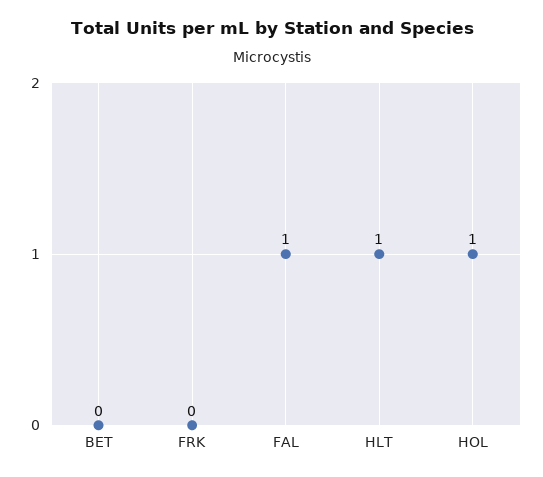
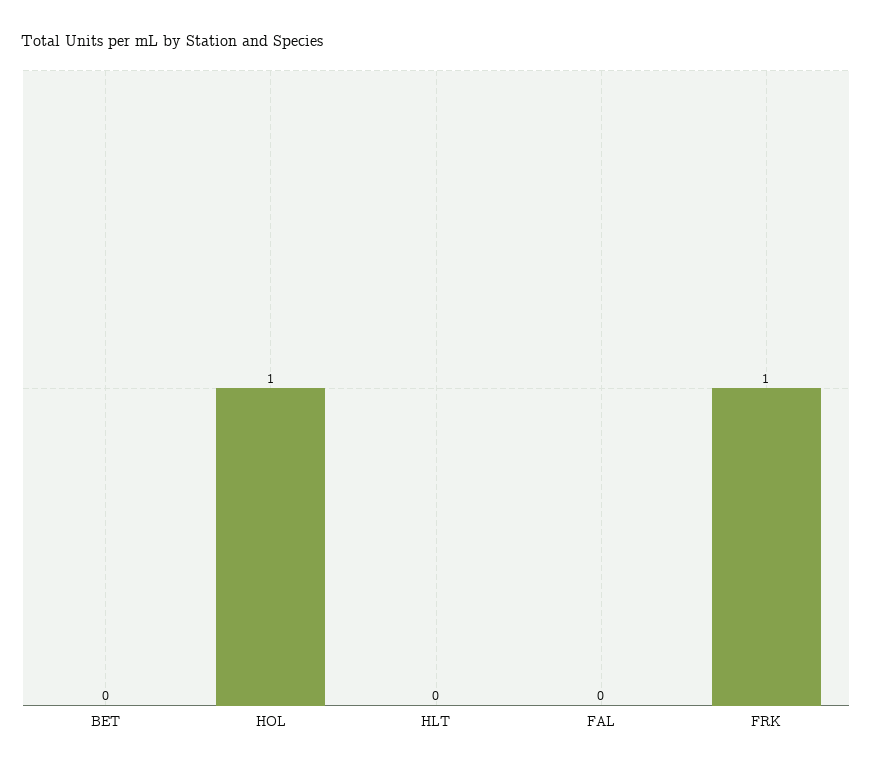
  {
    "BET": 0,
-   "FRK": 0,
+   "FRK": 1,
-   "FAL": 1,
+   "FAL": 0,
-   "HLT": 1,
+   "HLT": 0,
    "HOL": 1
  }

